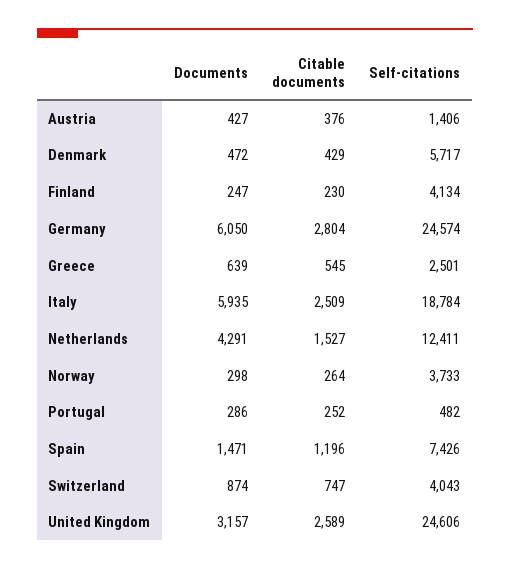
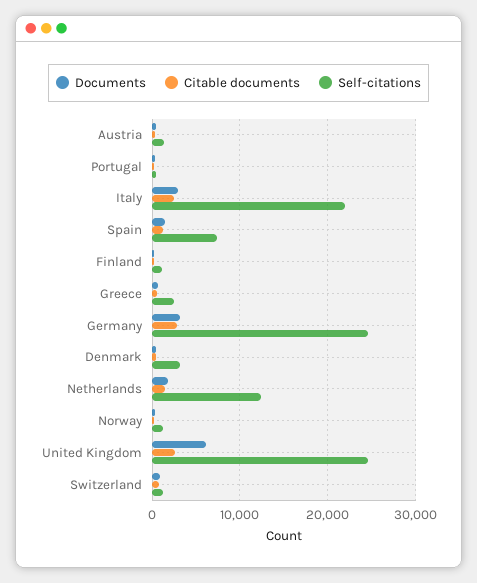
  {
    "Documents": {
      "Austria": 427,
      "Denmark": 472,
      "Finland": 247,
-     "Germany": 6050,
+     "Germany": 3000,
      "Greece": 639,
-     "Italy": 5935,
+     "Italy": 3000,
-     "Netherlands": 4291,
+     "Netherlands": 2000,
      "Norway": 298,
      "Portugal": 286,
      "Spain": 1471,
      "Switzerland": 874,
-     "United Kingdom": 3157
+     "United Kingdom": 6000
    },
    "Citable documents": {
      "Austria": 376,
      "Denmark": 429,
      "Finland": 230,
      "Germany": 2804,
      "Greece": 545,
      "Italy": 2509,
      "Netherlands": 1527,
      "Norway": 264,
      "Portugal": 252,
      "Spain": 1196,
      "Switzerland": 747,
      "United Kingdom": 2589
    },
    "Self-citations": {
      "Austria": 1406,
-     "Denmark": 5717,
+     "Denmark": 3000,
-     "Finland": 4134,
+     "Finland": 1000,
      "Germany": 24574,
      "Greece": 2501,
-     "Italy": 18784,
+     "Italy": 22000,
      "Netherlands": 12411,
-     "Norway": 3733,
+     "Norway": 1000,
      "Portugal": 482,
      "Spain": 7426,
-     "Switzerland": 4043,
+     "Switzerland": 1000,
      "United Kingdom": 24606
    }
  }

